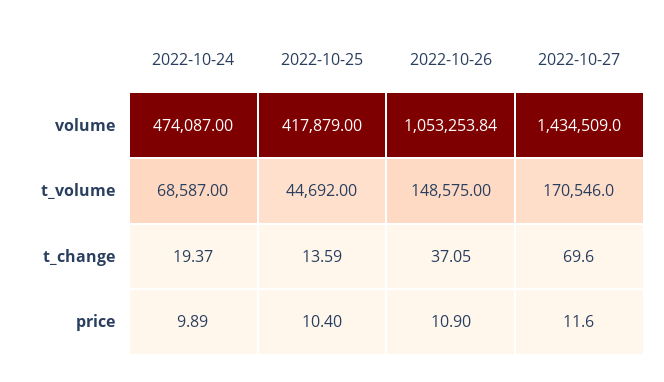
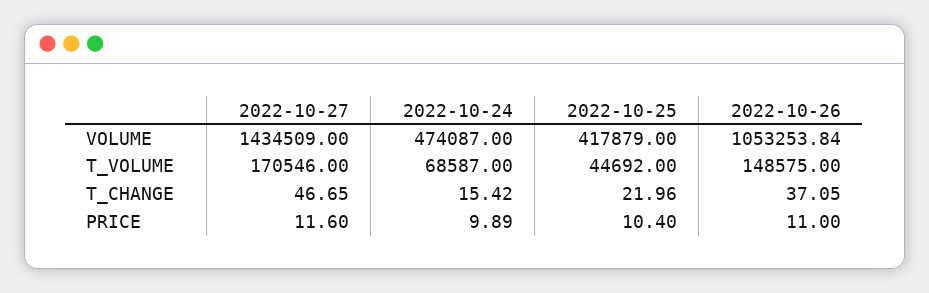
  {
    "2022-10-24": {
      "volume": 474087,
      "t_volume": 68587,
-     "t_change": 19.37,
+     "t_change": 15.42,
      "price": 9.89
    },
    "2022-10-25": {
      "volume": 417879,
      "t_volume": 44692,
-     "t_change": 13.59,
+     "t_change": 21.96,
      "price": 10.4
    },
    "2022-10-26": {
      "volume": 1053253.84,
      "t_volume": 148575,
      "t_change": 37.05,
-     "price": 10.9
+     "price": 11
    },
    "2022-10-27": {
      "volume": 1434509,
      "t_volume": 170546,
-     "t_change": 69.6,
+     "t_change": 46.65,
      "price": 11.6
    }
  }

